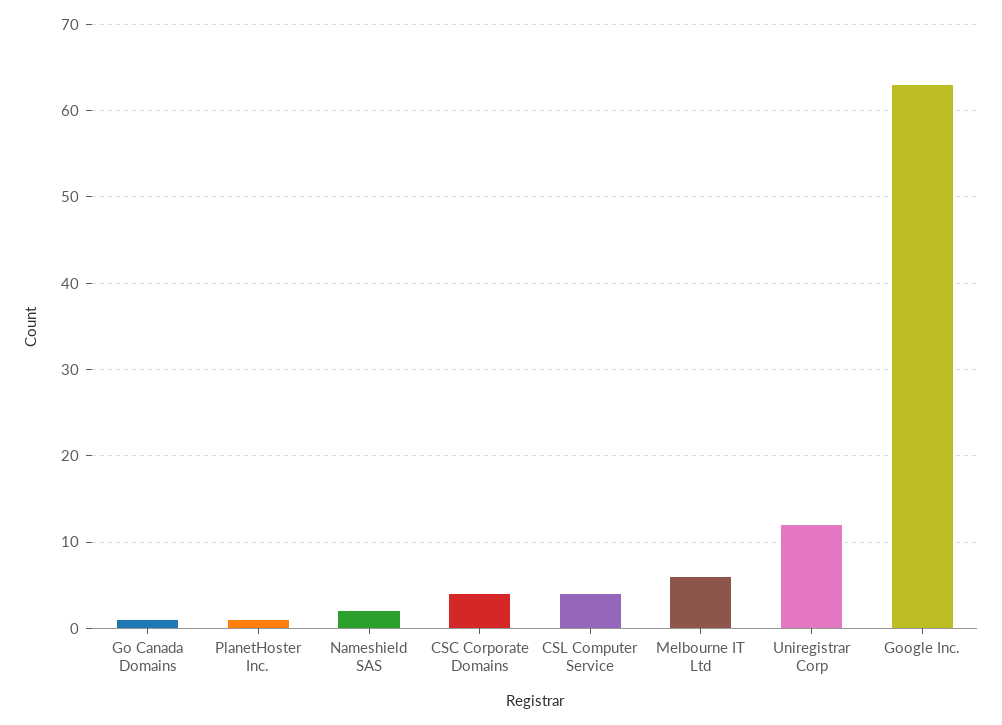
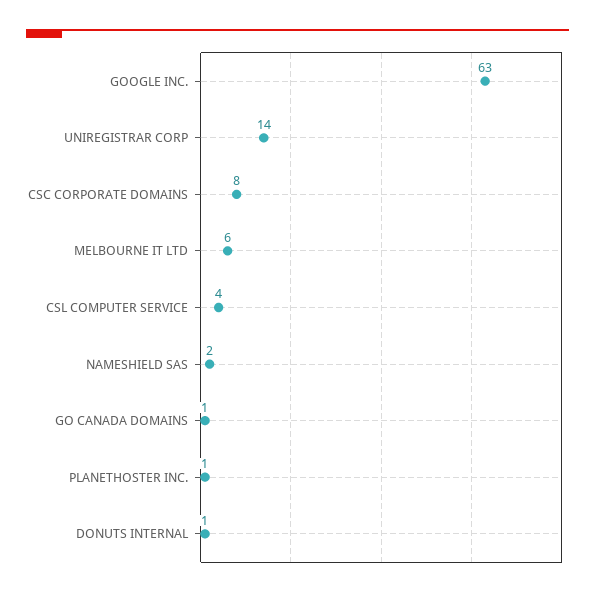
  {
    "Go Canada Domains": 1,
    "PlanetHoster Inc.": 1,
    "Nameshield SAS": 2,
-   "CSC Corporate Domains": 4,
+   "CSC Corporate Domains": 8,
    "CSL Computer Service": 4,
    "Melbourne IT Ltd": 6,
-   "Uniregistrar Corp": 12,
+   "Uniregistrar Corp": 14,
-   "Google Inc.": 63
+   "Google Inc.": 63,
+   "DONUTS INTERNAL": 1
  }

